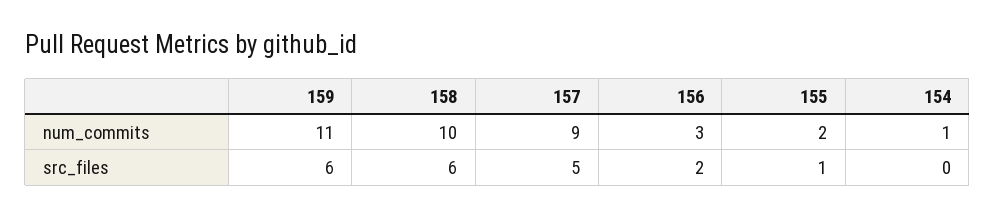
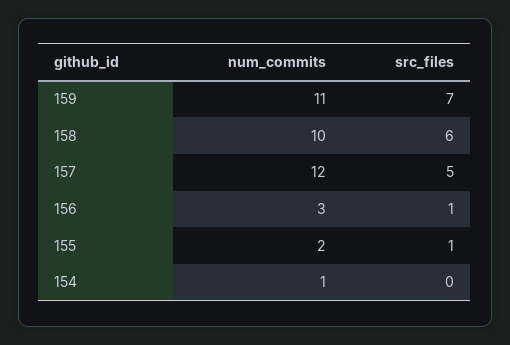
  {
    "159": {
      "num_commits": 11,
-     "src_files": 6
+     "src_files": 7
    },
    "158": {
      "num_commits": 10,
      "src_files": 6
    },
    "157": {
-     "num_commits": 9,
+     "num_commits": 12,
      "src_files": 5
    },
    "156": {
      "num_commits": 3,
-     "src_files": 2
+     "src_files": 1
    },
    "155": {
      "num_commits": 2,
      "src_files": 1
    },
    "154": {
      "num_commits": 1,
      "src_files": 0
    }
  }

